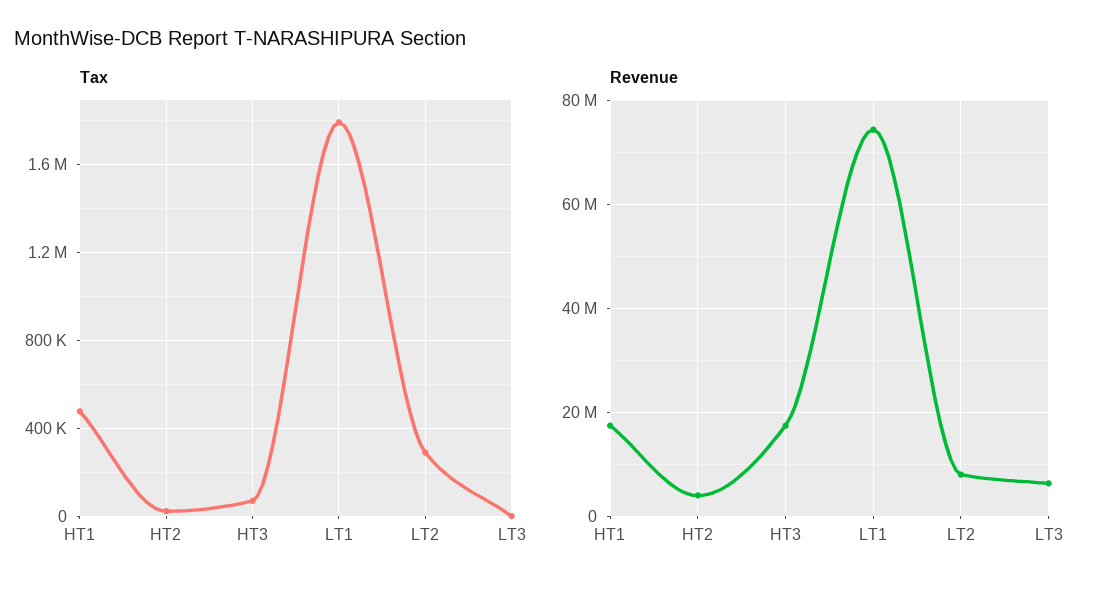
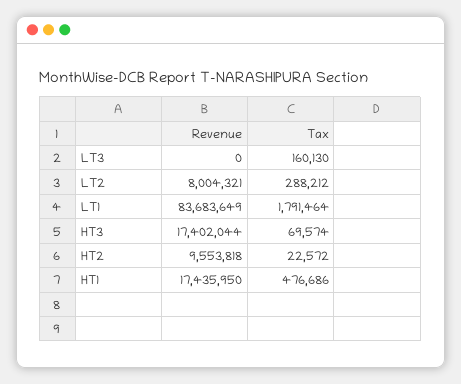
  {
    "Tax": {
      "HT1": 476686,
      "HT2": 22572,
      "HT3": 69574,
      "LT1": 1791464,
      "LT2": 288212,
-     "LT3": 0
+     "LT3": 160130
    },
    "Revenue": {
      "HT1": 17435950,
-     "HT2": 4000000,
+     "HT2": 9553818,
      "HT3": 17402044,
-     "LT1": 74000000,
+     "LT1": 83683649,
      "LT2": 8004321,
-     "LT3": 6000000
+     "LT3": 0
    }
  }

